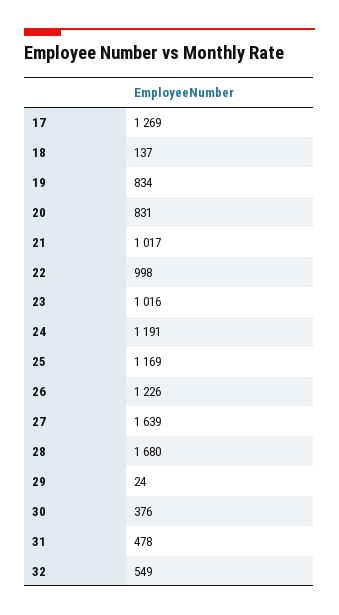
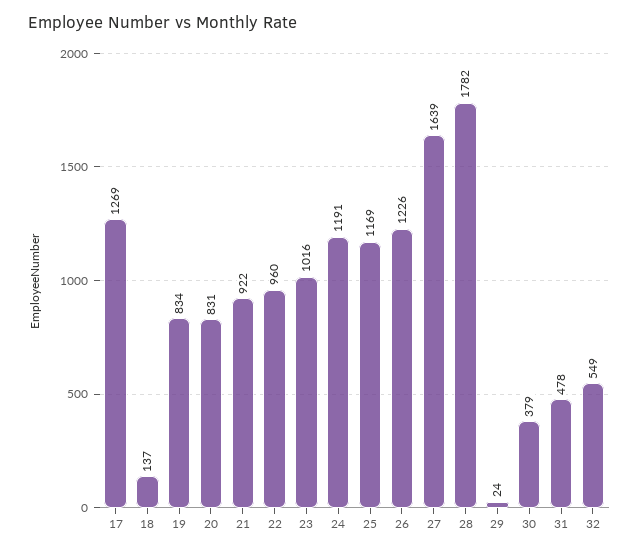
  {
    "17": 1269,
    "18": 137,
    "19": 834,
    "20": 831,
-   "21": 1017,
+   "21": 922,
-   "22": 998,
+   "22": 960,
    "23": 1016,
    "24": 1191,
    "25": 1169,
    "26": 1226,
    "27": 1639,
-   "28": 1680,
+   "28": 1782,
    "29": 24,
-   "30": 376,
+   "30": 379,
    "31": 478,
    "32": 549
  }

